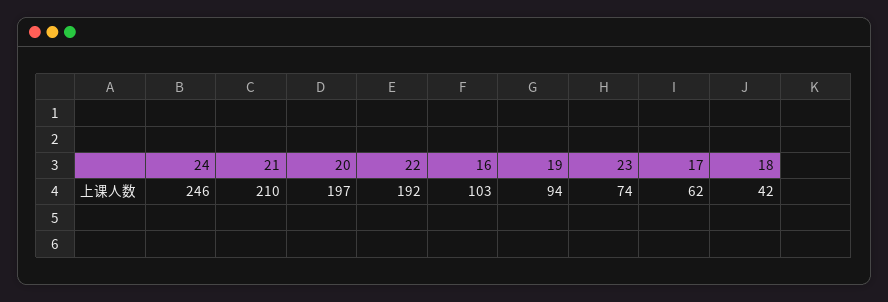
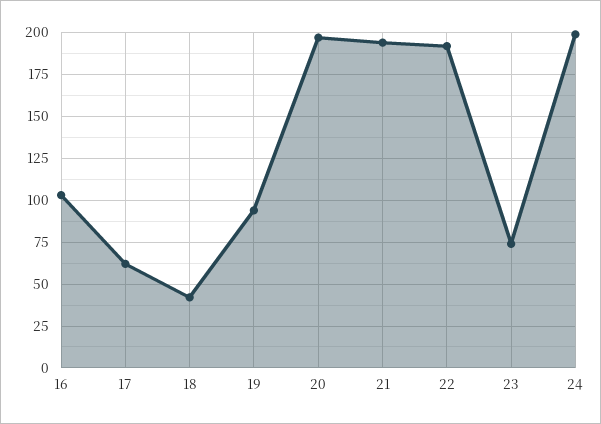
  {
-   "24": 246,
+   "24": 200,
-   "21": 210,
+   "21": 195,
    "20": 197,
    "22": 192,
    "16": 103,
    "19": 94,
    "23": 74,
    "17": 62,
    "18": 42
  }

